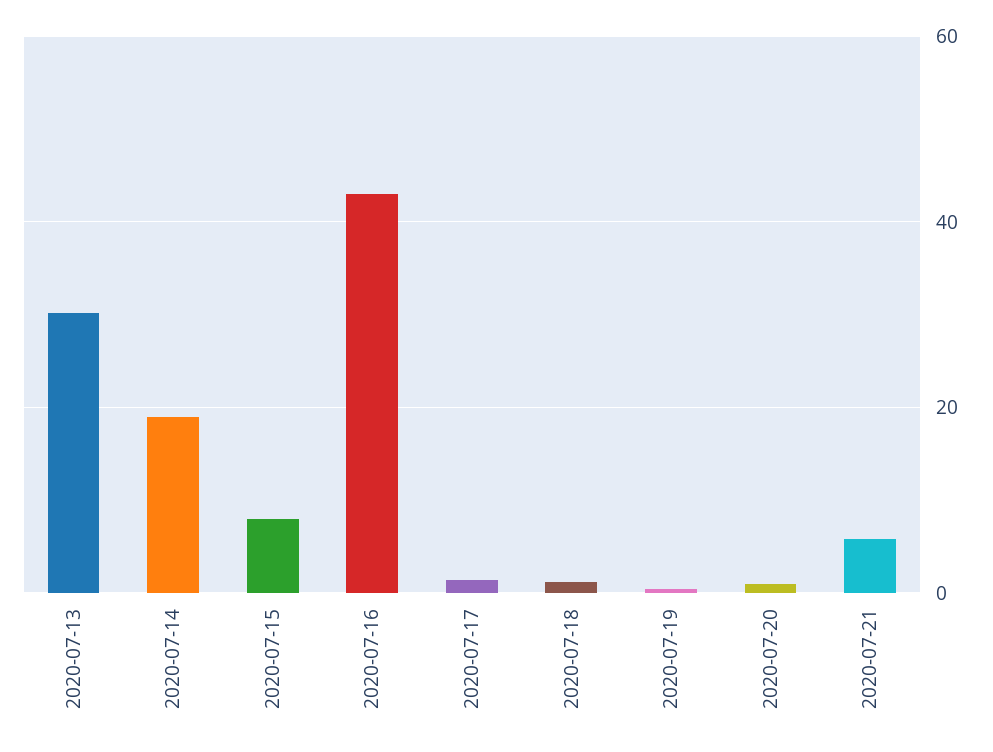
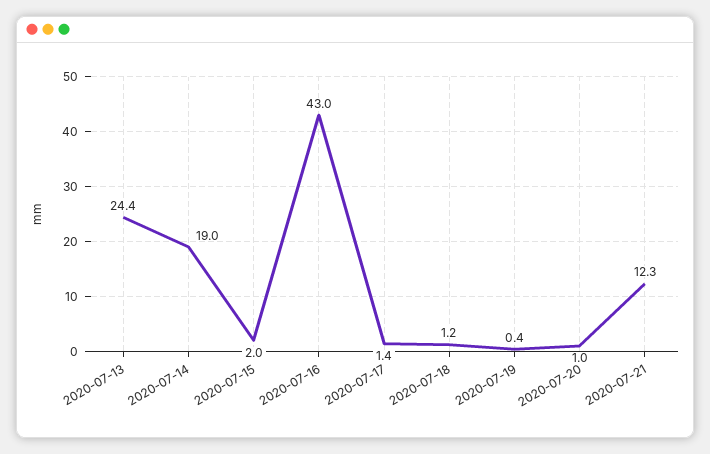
  {
-   "2020-07-13": 30,
+   "2020-07-13": 24.4,
    "2020-07-14": 19,
-   "2020-07-15": 8,
+   "2020-07-15": 2,
    "2020-07-16": 43,
    "2020-07-17": 1.4,
    "2020-07-18": 1.2,
    "2020-07-19": 0.4,
    "2020-07-20": 1,
-   "2020-07-21": 6
+   "2020-07-21": 12.3
  }

